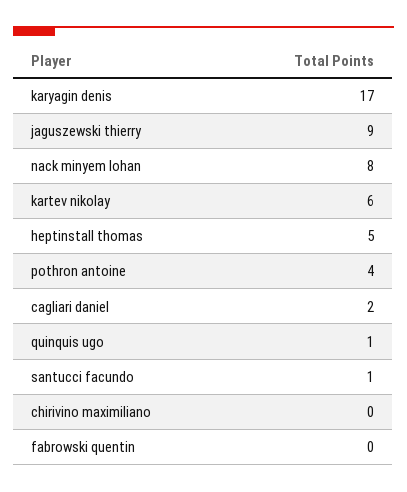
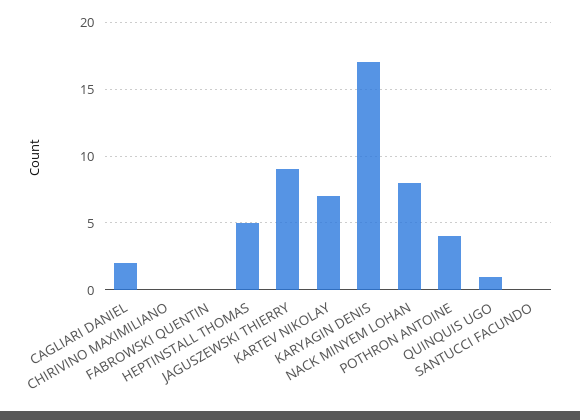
  {
    "karyagin denis": 17,
    "jaguszewski thierry": 9,
    "nack minyem lohan": 8,
-   "kartev nikolay": 6,
+   "kartev nikolay": 7,
    "heptinstall thomas": 5,
    "pothron antoine": 4,
    "cagliari daniel": 2,
    "quinquis ugo": 1,
-   "santucci facundo": 1,
+   "santucci facundo": 0,
    "chirivino maximiliano": 0,
    "fabrowski quentin": 0
  }

